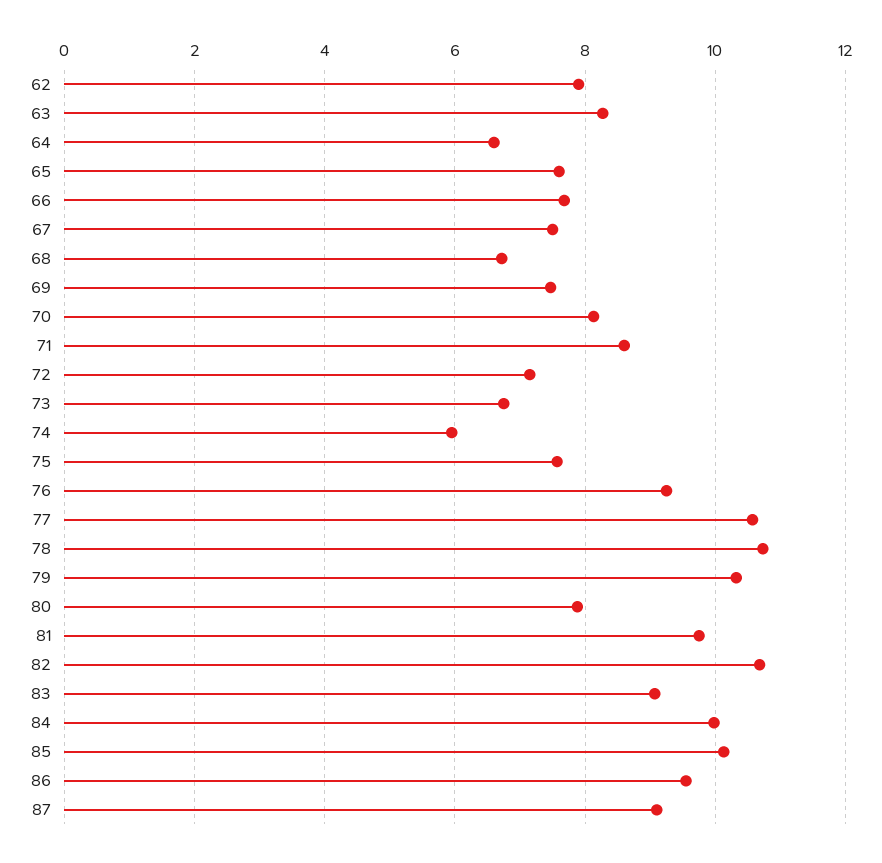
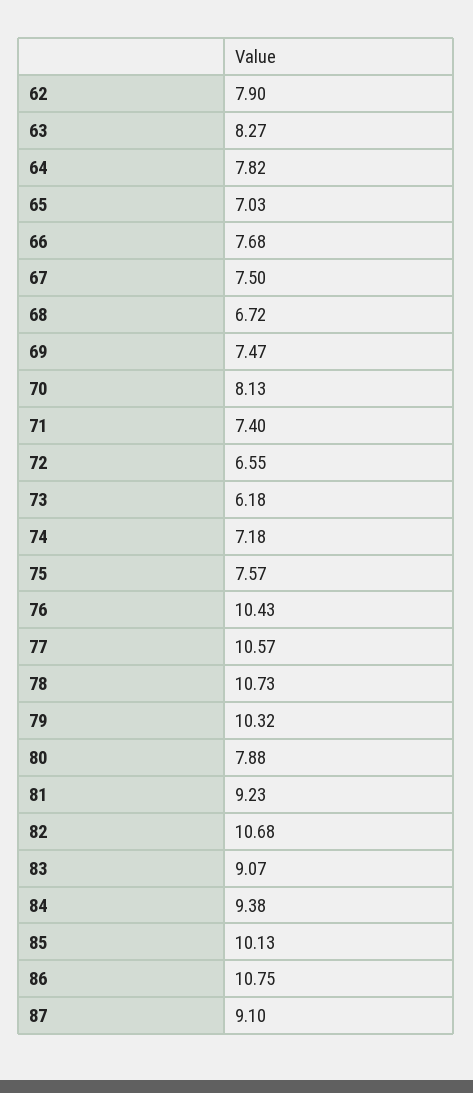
  {
    "62": 7.9,
    "63": 8.27,
-   "64": 6.6,
+   "64": 7.82,
-   "65": 7.6,
+   "65": 7.03,
    "66": 7.68,
    "67": 7.5,
    "68": 6.72,
    "69": 7.47,
    "70": 8.13,
-   "71": 8.6,
+   "71": 7.4,
-   "72": 7.2,
+   "72": 6.55,
-   "73": 6.8,
+   "73": 6.18,
-   "74": 6,
+   "74": 7.18,
    "75": 7.57,
-   "76": 9.2,
+   "76": 10.43,
    "77": 10.57,
    "78": 10.73,
    "79": 10.32,
    "80": 7.88,
-   "81": 9.8,
+   "81": 9.23,
    "82": 10.68,
    "83": 9.07,
-   "84": 10,
+   "84": 9.38,
    "85": 10.13,
-   "86": 9.6,
+   "86": 10.75,
    "87": 9.1
  }

